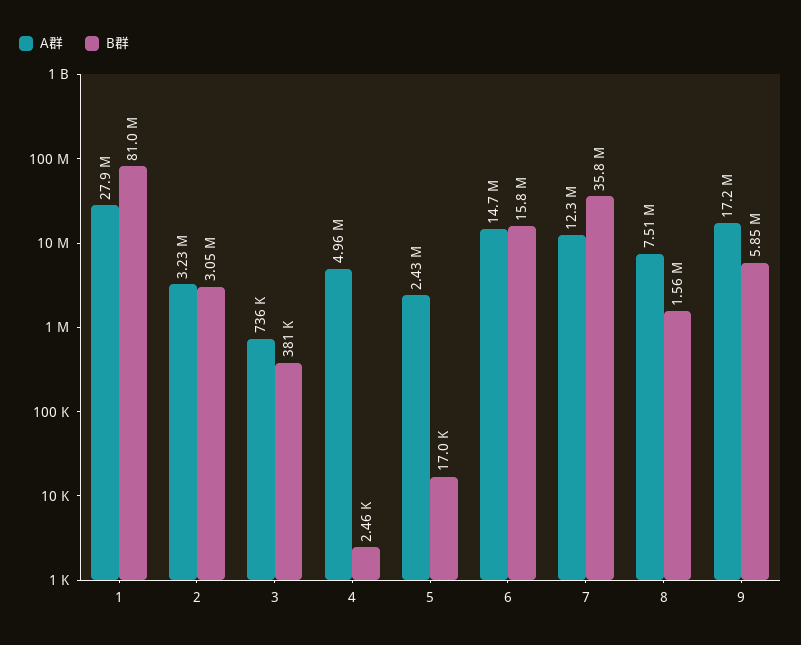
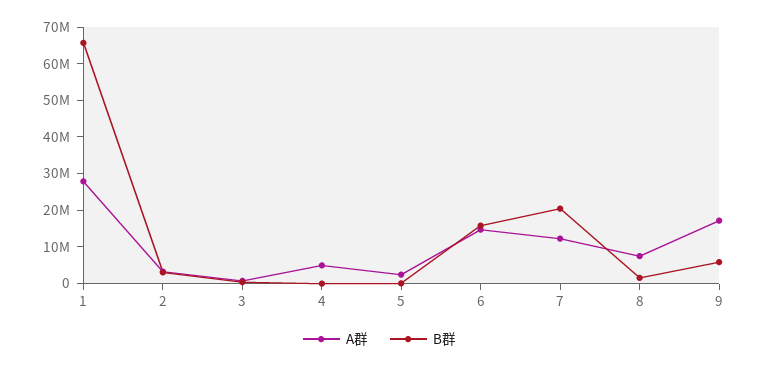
  {
    "A群": {
      "1": 27900000,
      "2": 3230000,
      "3": 736000,
      "4": 4960000,
      "5": 2430000,
      "6": 14700000,
      "7": 12300000,
      "8": 7510000,
      "9": 17200000
    },
    "B群": {
-     "1": 81000000,
+     "1": 65000000,
      "2": 3050000,
      "3": 381000,
      "4": 2460,
      "5": 17000,
      "6": 15800000,
-     "7": 35800000,
+     "7": 20000000,
      "8": 1560000,
      "9": 5850000
    }
  }

